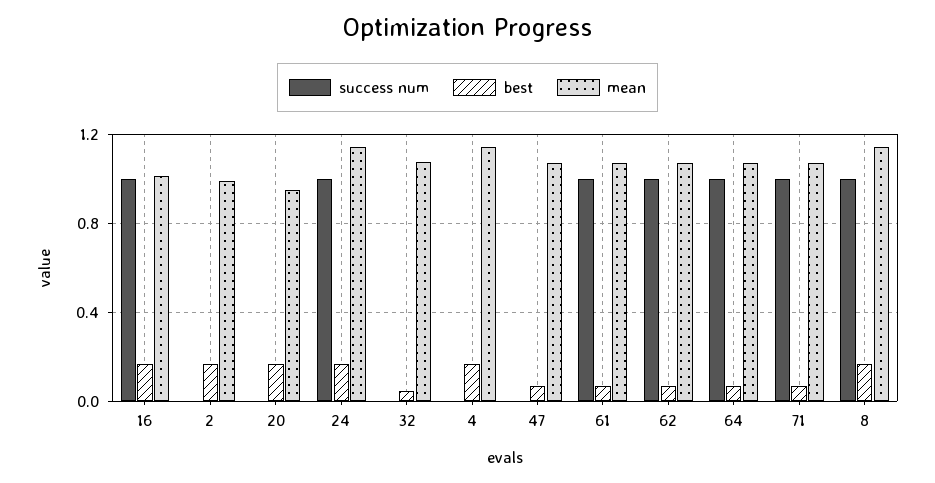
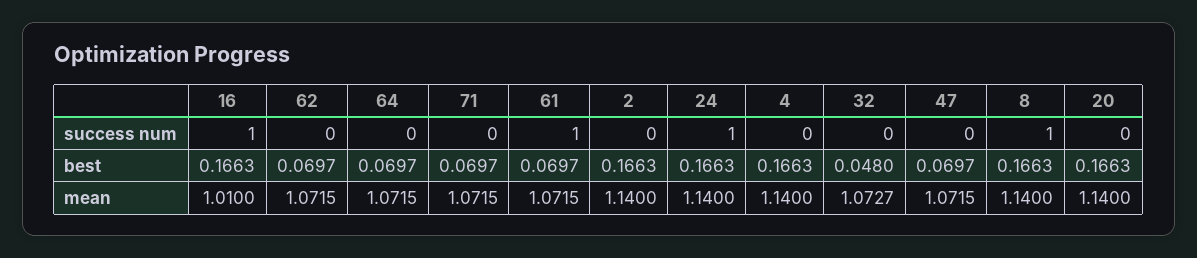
  {
    "success num": {
      "16": 1,
      "2": 0,
      "20": 0,
      "24": 1,
      "32": 0,
      "4": 0,
      "47": 0,
      "61": 1,
-     "62": 1,
+     "62": 0,
-     "64": 1,
+     "64": 0,
-     "71": 1,
+     "71": 0,
      "8": 1
    },
    "best": {
      "16": 0.1663,
      "2": 0.1663,
      "20": 0.1663,
      "24": 0.1663,
      "32": 0.048,
      "4": 0.1663,
      "47": 0.0697,
      "61": 0.0697,
      "62": 0.0697,
      "64": 0.0697,
      "71": 0.0697,
      "8": 0.1663
    },
    "mean": {
      "16": 1.01,
-     "2": 1,
+     "2": 1.14,
-     "20": 0.95,
+     "20": 1.14,
      "24": 1.14,
      "32": 1.0727,
      "4": 1.14,
      "47": 1.0715,
      "61": 1.0715,
      "62": 1.0715,
      "64": 1.0715,
      "71": 1.0715,
      "8": 1.14
    }
  }

